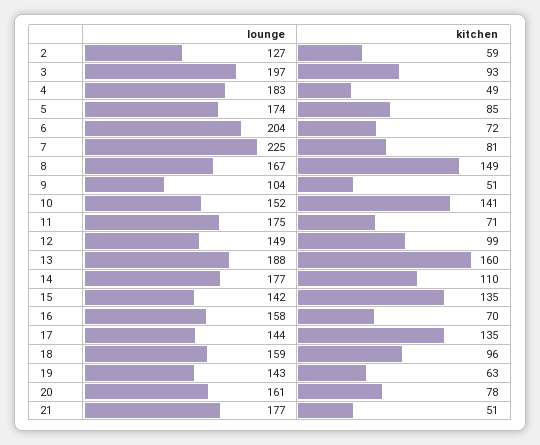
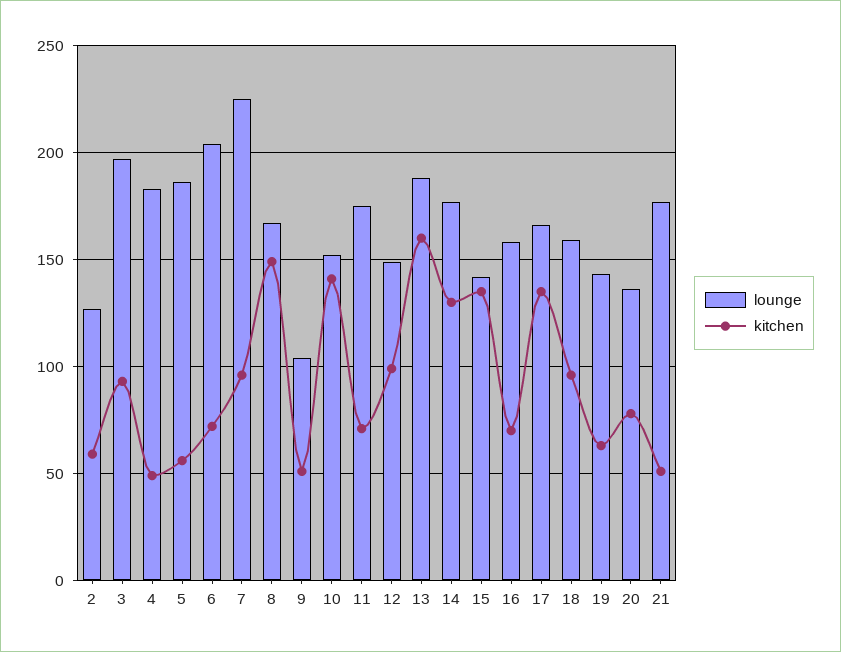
  {
    "lounge": {
      "2": 127,
      "3": 197,
      "4": 183,
-     "5": 174,
+     "5": 185,
      "6": 204,
      "7": 225,
      "8": 167,
      "9": 104,
      "10": 152,
      "11": 175,
      "12": 149,
      "13": 188,
      "14": 177,
      "15": 142,
      "16": 158,
-     "17": 144,
+     "17": 165,
      "18": 159,
      "19": 143,
-     "20": 161,
+     "20": 135,
      "21": 177
    },
    "kitchen": {
      "2": 59,
      "3": 93,
      "4": 49,
-     "5": 85,
+     "5": 55,
      "6": 72,
-     "7": 81,
+     "7": 95,
      "8": 149,
      "9": 51,
      "10": 141,
      "11": 71,
      "12": 99,
      "13": 160,
-     "14": 110,
+     "14": 130,
      "15": 135,
      "16": 70,
      "17": 135,
      "18": 96,
      "19": 63,
      "20": 78,
      "21": 51
    }
  }

